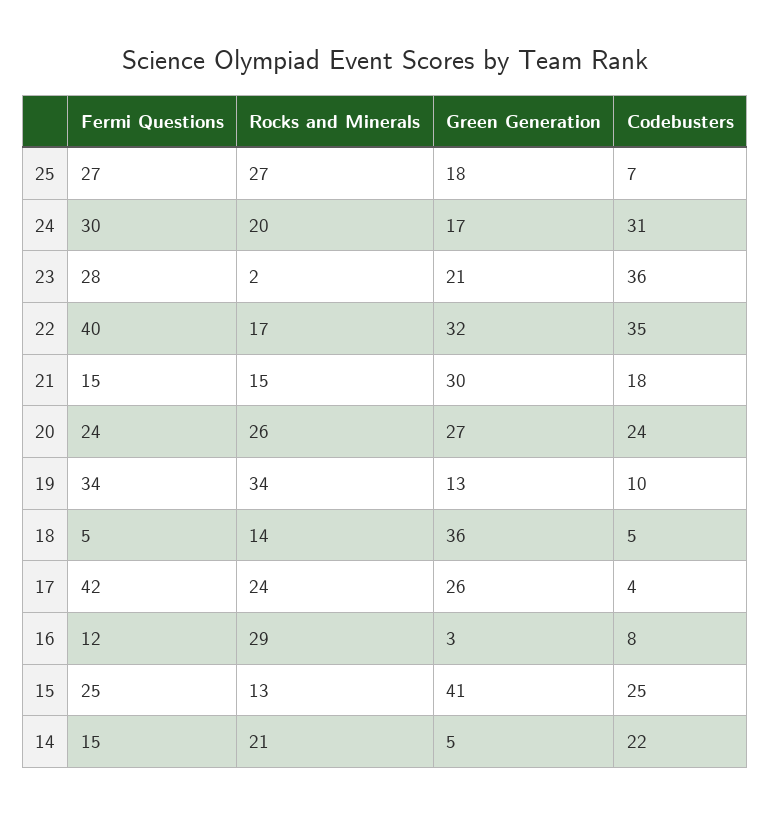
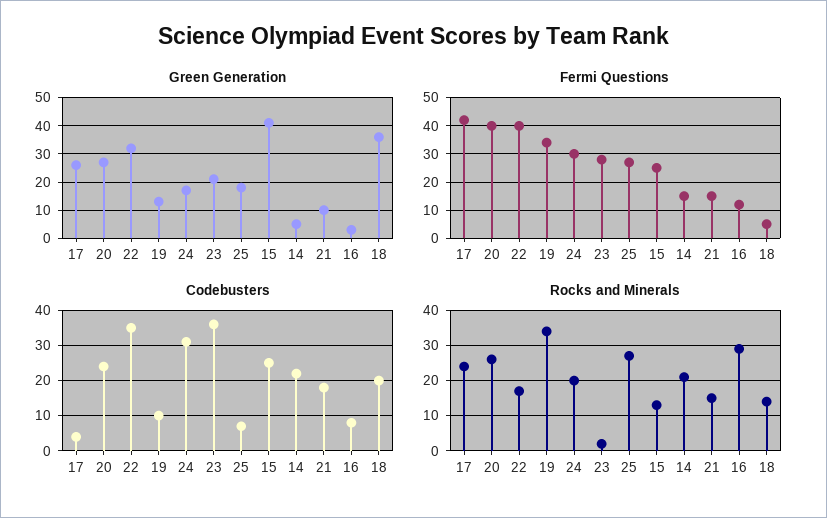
  {
    "Fermi Questions": {
      "25": 27,
      "24": 30,
      "23": 28,
      "22": 40,
      "21": 15,
-     "20": 24,
+     "20": 40,
      "19": 34,
      "18": 5,
      "17": 42,
      "16": 12,
      "15": 25,
      "14": 15
    },
    "Rocks and Minerals": {
      "25": 27,
      "24": 20,
      "23": 2,
      "22": 17,
      "21": 15,
      "20": 26,
      "19": 34,
      "18": 14,
      "17": 24,
      "16": 29,
      "15": 13,
      "14": 21
    },
    "Green Generation": {
      "25": 18,
      "24": 17,
      "23": 21,
      "22": 32,
-     "21": 30,
+     "21": 10,
      "20": 27,
      "19": 13,
      "18": 36,
      "17": 26,
      "16": 3,
      "15": 41,
      "14": 5
    },
    "Codebusters": {
      "25": 7,
      "24": 31,
      "23": 36,
      "22": 35,
      "21": 18,
      "20": 24,
      "19": 10,
-     "18": 5,
+     "18": 20,
      "17": 4,
      "16": 8,
      "15": 25,
      "14": 22
    }
  }

